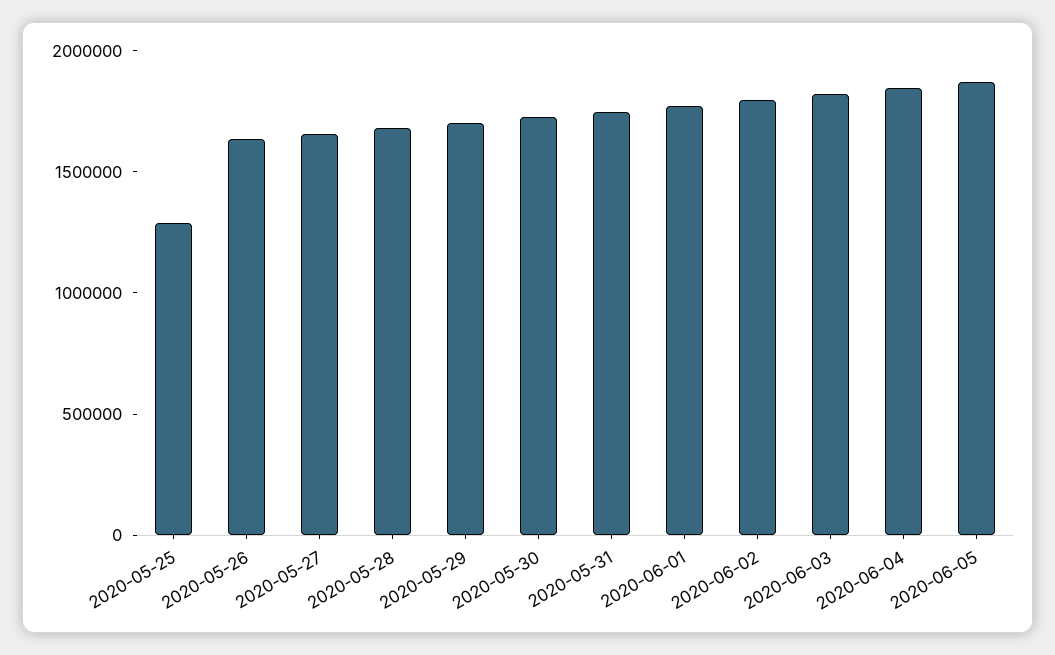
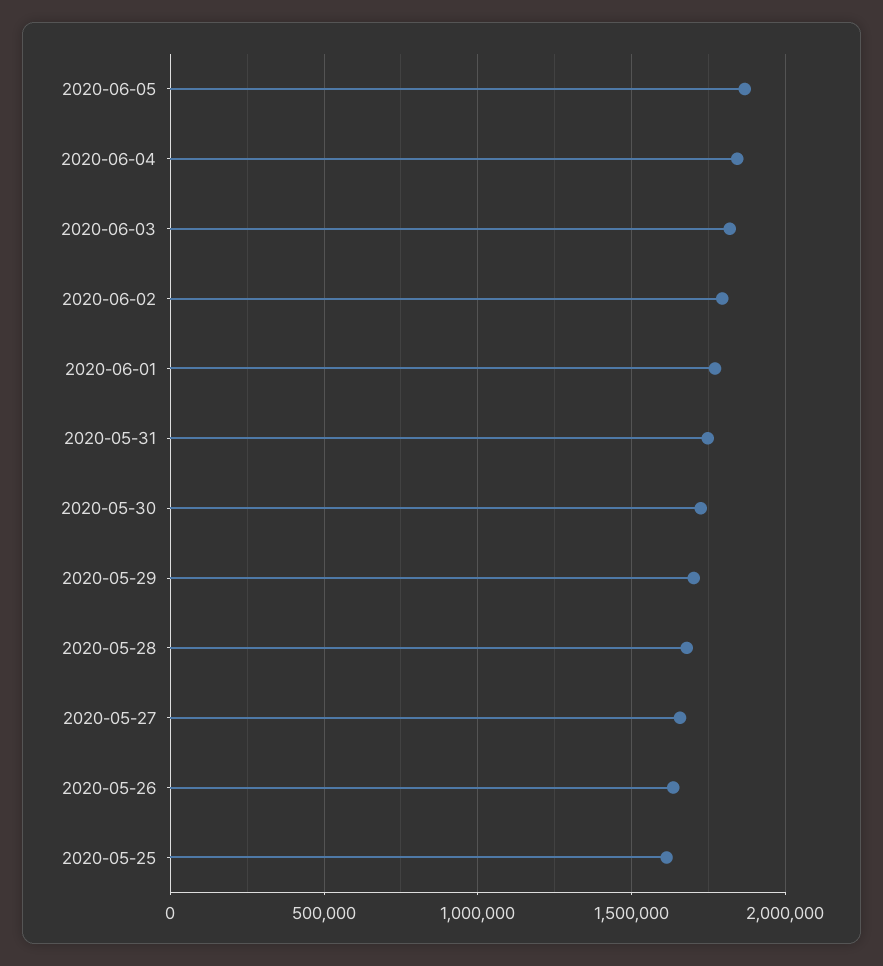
  {
-   "2020-05-25": 1300000,
+   "2020-05-25": 1600000,
    "2020-05-26": 1650000,
    "2020-05-27": 1650000,
    "2020-05-28": 1700000,
    "2020-05-29": 1700000,
    "2020-05-30": 1700000,
    "2020-05-31": 1750000,
    "2020-06-01": 1750000,
    "2020-06-02": 1800000,
    "2020-06-03": 1800000,
    "2020-06-04": 1850000,
    "2020-06-05": 1850000
  }

